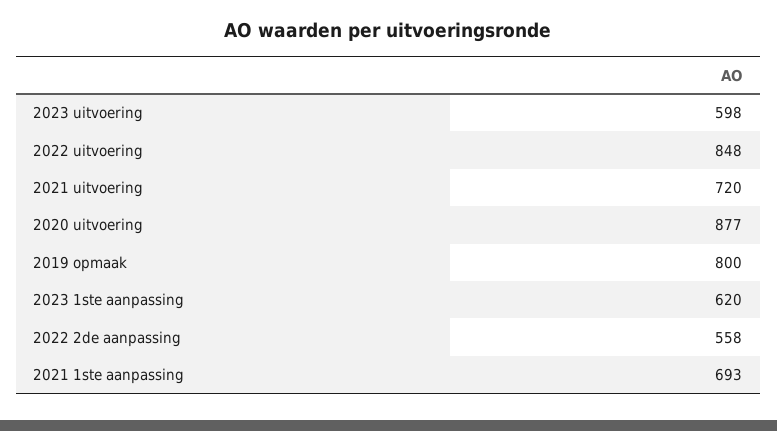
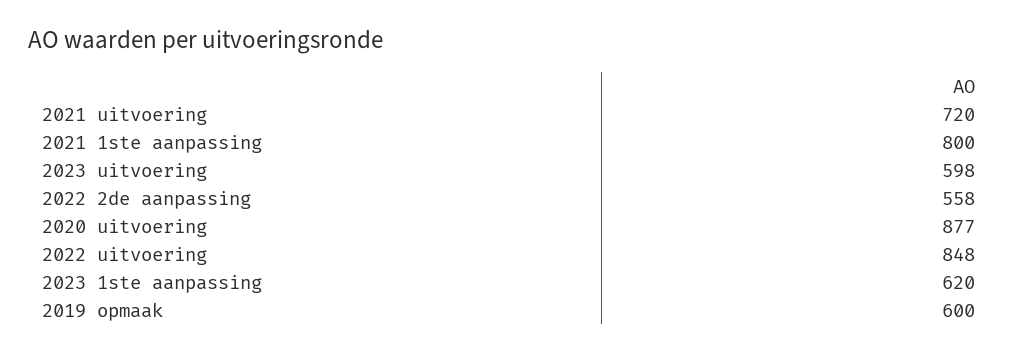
  {
    "2023 uitvoering": 598,
    "2022 uitvoering": 848,
    "2021 uitvoering": 720,
    "2020 uitvoering": 877,
-   "2019 opmaak": 800,
+   "2019 opmaak": 600,
    "2023 1ste aanpassing": 620,
    "2022 2de aanpassing": 558,
-   "2021 1ste aanpassing": 693
+   "2021 1ste aanpassing": 800
  }

